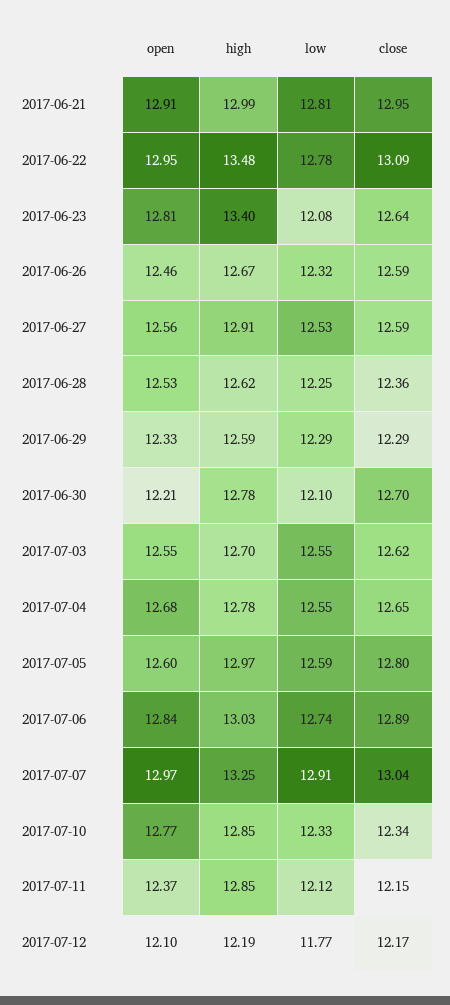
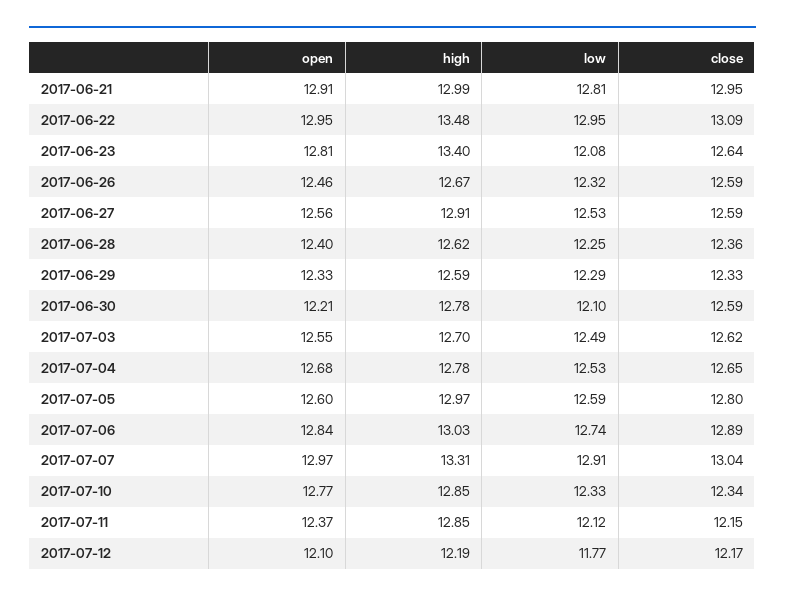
  {
    "open": {
      "2017-06-21": 12.91,
      "2017-06-22": 12.95,
      "2017-06-23": 12.81,
      "2017-06-26": 12.46,
      "2017-06-27": 12.56,
-     "2017-06-28": 12.53,
+     "2017-06-28": 12.4,
      "2017-06-29": 12.33,
      "2017-06-30": 12.21,
      "2017-07-03": 12.55,
      "2017-07-04": 12.68,
      "2017-07-05": 12.6,
      "2017-07-06": 12.84,
      "2017-07-07": 12.97,
      "2017-07-10": 12.77,
      "2017-07-11": 12.37,
      "2017-07-12": 12.1
    },
    "high": {
      "2017-06-21": 12.99,
      "2017-06-22": 13.48,
      "2017-06-23": 13.4,
      "2017-06-26": 12.67,
      "2017-06-27": 12.91,
      "2017-06-28": 12.62,
      "2017-06-29": 12.59,
      "2017-06-30": 12.78,
      "2017-07-03": 12.7,
      "2017-07-04": 12.78,
      "2017-07-05": 12.97,
      "2017-07-06": 13.03,
-     "2017-07-07": 13.25,
+     "2017-07-07": 13.31,
      "2017-07-10": 12.85,
      "2017-07-11": 12.85,
      "2017-07-12": 12.19
    },
    "low": {
      "2017-06-21": 12.81,
-     "2017-06-22": 12.78,
+     "2017-06-22": 12.95,
      "2017-06-23": 12.08,
      "2017-06-26": 12.32,
      "2017-06-27": 12.53,
      "2017-06-28": 12.25,
      "2017-06-29": 12.29,
      "2017-06-30": 12.1,
-     "2017-07-03": 12.55,
+     "2017-07-03": 12.49,
-     "2017-07-04": 12.55,
+     "2017-07-04": 12.53,
      "2017-07-05": 12.59,
      "2017-07-06": 12.74,
      "2017-07-07": 12.91,
      "2017-07-10": 12.33,
      "2017-07-11": 12.12,
      "2017-07-12": 11.77
    },
    "close": {
      "2017-06-21": 12.95,
      "2017-06-22": 13.09,
      "2017-06-23": 12.64,
      "2017-06-26": 12.59,
      "2017-06-27": 12.59,
      "2017-06-28": 12.36,
-     "2017-06-29": 12.29,
+     "2017-06-29": 12.33,
-     "2017-06-30": 12.7,
+     "2017-06-30": 12.59,
      "2017-07-03": 12.62,
      "2017-07-04": 12.65,
      "2017-07-05": 12.8,
      "2017-07-06": 12.89,
      "2017-07-07": 13.04,
      "2017-07-10": 12.34,
      "2017-07-11": 12.15,
      "2017-07-12": 12.17
    }
  }

